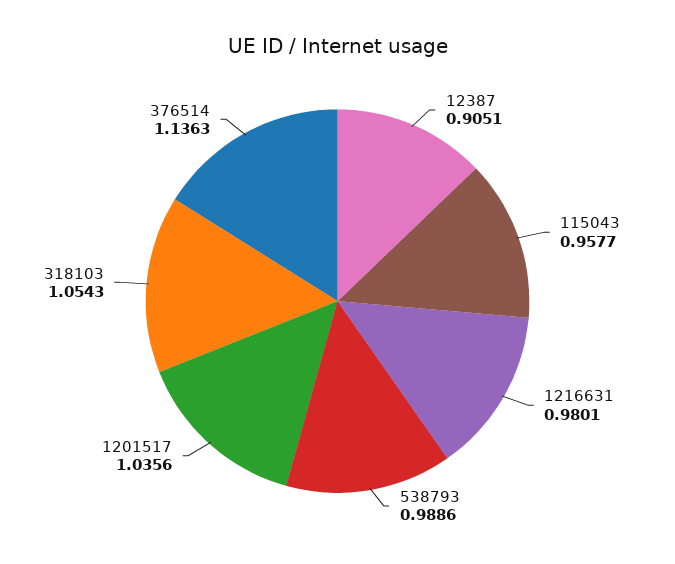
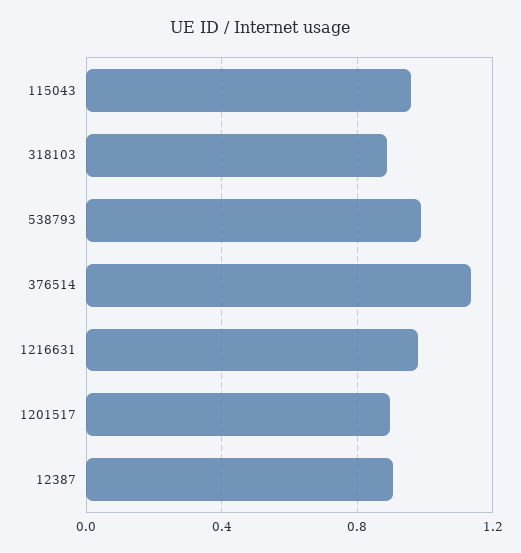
  {
    "12387": 0.9051,
    "115043": 0.9577,
    "1216631": 0.9801,
    "538793": 0.9886,
-   "1201517": 1.0356,
+   "1201517": 0.9,
-   "318103": 1.0543,
+   "318103": 0.9,
    "376514": 1.1363
  }

